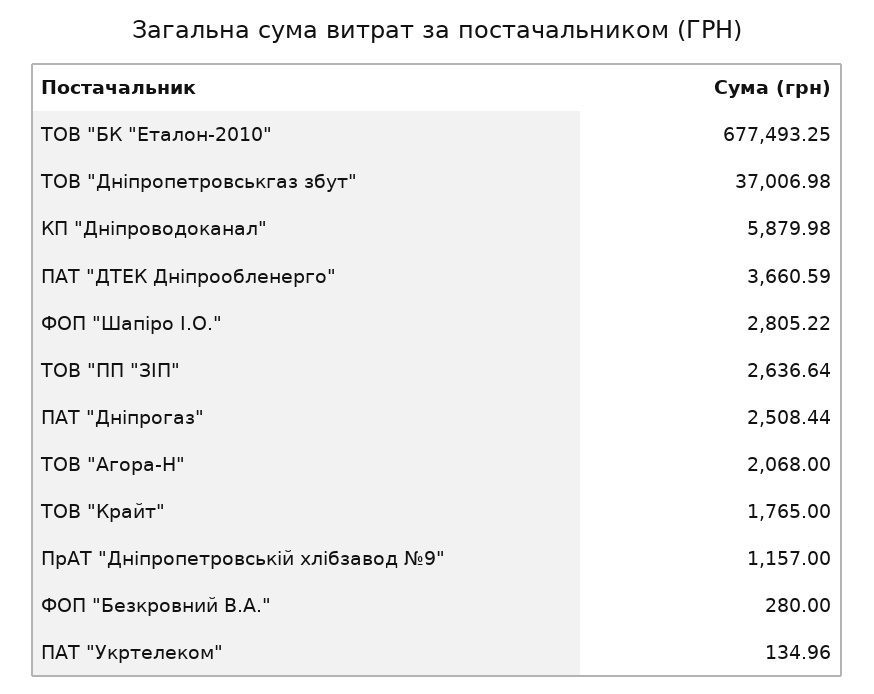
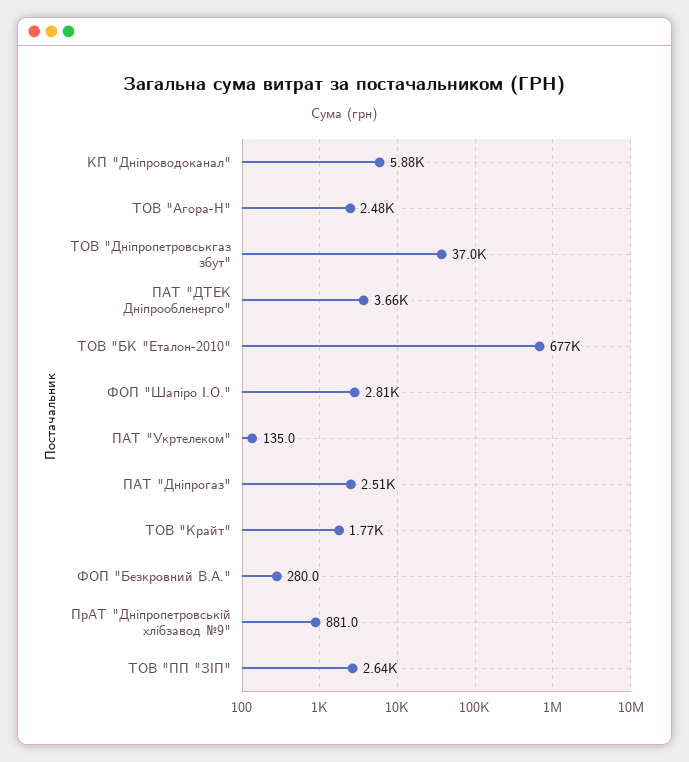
  {
    "ТОВ \"БК \"Еталон-2010\"": 677493.25,
    "ТОВ \"Дніпропетровськгаз збут\"": 37006.98,
    "КП \"Дніпроводоканал\"": 5879.98,
    "ПАТ \"ДТЕК Дніпрообленерго\"": 3660.59,
    "ФОП \"Шапіро І.О.\"": 2805.22,
    "ТОВ \"ПП \"ЗІП\"": 2636.64,
    "ПАТ \"Дніпрогаз\"": 2508.44,
-   "ТОВ \"Агора-Н\"": 2068,
+   "ТОВ \"Агора-Н\"": 2480,
    "ТОВ \"Крайт\"": 1765,
-   "ПрАТ \"Дніпропетровській хлібзавод №9\"": 1157,
+   "ПрАТ \"Дніпропетровській хлібзавод №9\"": 881,
    "ФОП \"Безкровний В.А.\"": 280,
    "ПАТ \"Укртелеком\"": 134.96
  }

